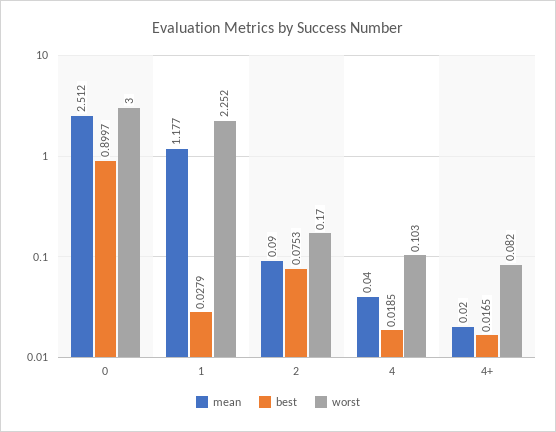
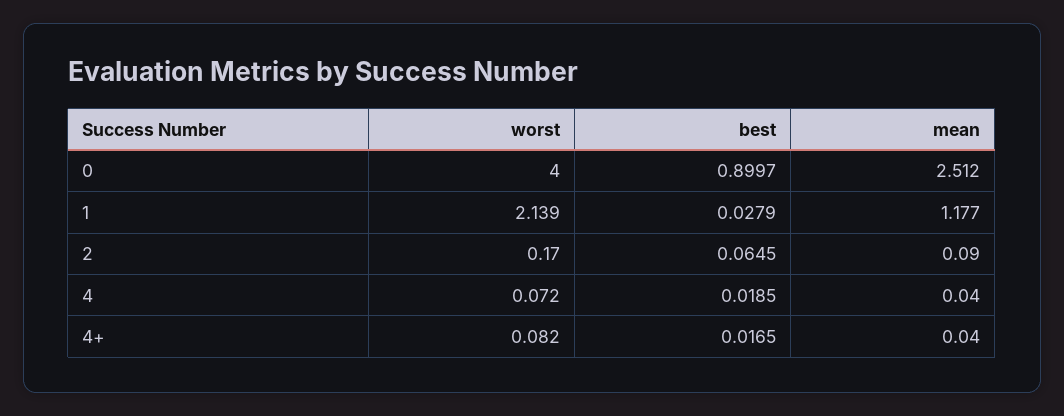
  {
    "mean": {
      "0": 2.512,
      "1": 1.177,
      "2": 0.09,
      "4": 0.04,
-     "4+": 0.02
+     "4+": 0.04
    },
    "best": {
      "0": 0.8997,
      "1": 0.0279,
-     "2": 0.0753,
+     "2": 0.0645,
      "4": 0.0185,
      "4+": 0.0165
    },
    "worst": {
-     "0": 3,
+     "0": 4,
-     "1": 2.252,
+     "1": 2.139,
      "2": 0.17,
-     "4": 0.103,
+     "4": 0.072,
      "4+": 0.082
    }
  }

